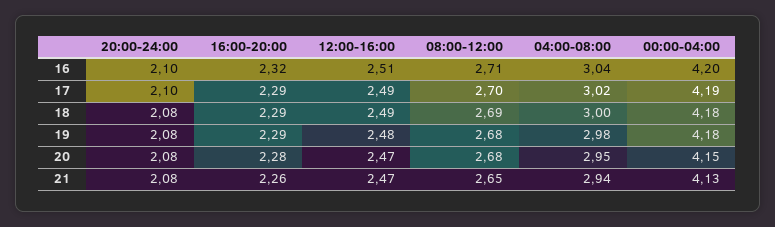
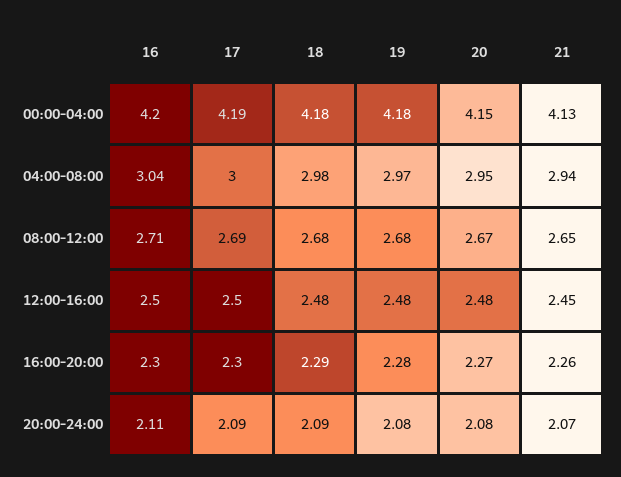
  {
    "20:00-24:00": {
-     "16": 2.1,
+     "16": 2.11,
-     "17": 2.1,
+     "17": 2.09,
-     "18": 2.08,
+     "18": 2.09,
      "19": 2.08,
      "20": 2.08,
-     "21": 2.08
+     "21": 2.07
    },
    "16:00-20:00": {
-     "16": 2.32,
+     "16": 2.3,
-     "17": 2.29,
+     "17": 2.3,
      "18": 2.29,
-     "19": 2.29,
+     "19": 2.28,
-     "20": 2.28,
+     "20": 2.27,
      "21": 2.26
    },
    "12:00-16:00": {
-     "16": 2.51,
+     "16": 2.5,
-     "17": 2.49,
+     "17": 2.5,
-     "18": 2.49,
+     "18": 2.48,
      "19": 2.48,
-     "20": 2.47,
+     "20": 2.48,
-     "21": 2.47
+     "21": 2.45
    },
    "08:00-12:00": {
      "16": 2.71,
-     "17": 2.7,
+     "17": 2.69,
-     "18": 2.69,
+     "18": 2.68,
      "19": 2.68,
-     "20": 2.68,
+     "20": 2.67,
      "21": 2.65
    },
    "04:00-08:00": {
      "16": 3.04,
-     "17": 3.02,
+     "17": 3,
-     "18": 3,
+     "18": 2.98,
-     "19": 2.98,
+     "19": 2.97,
      "20": 2.95,
      "21": 2.94
    },
    "00:00-04:00": {
      "16": 4.2,
      "17": 4.19,
      "18": 4.18,
      "19": 4.18,
      "20": 4.15,
      "21": 4.13
    }
  }

